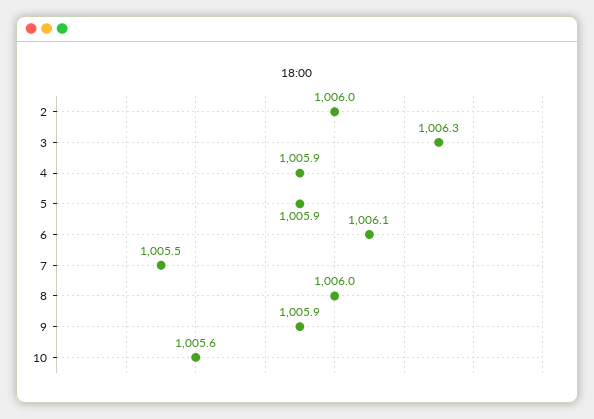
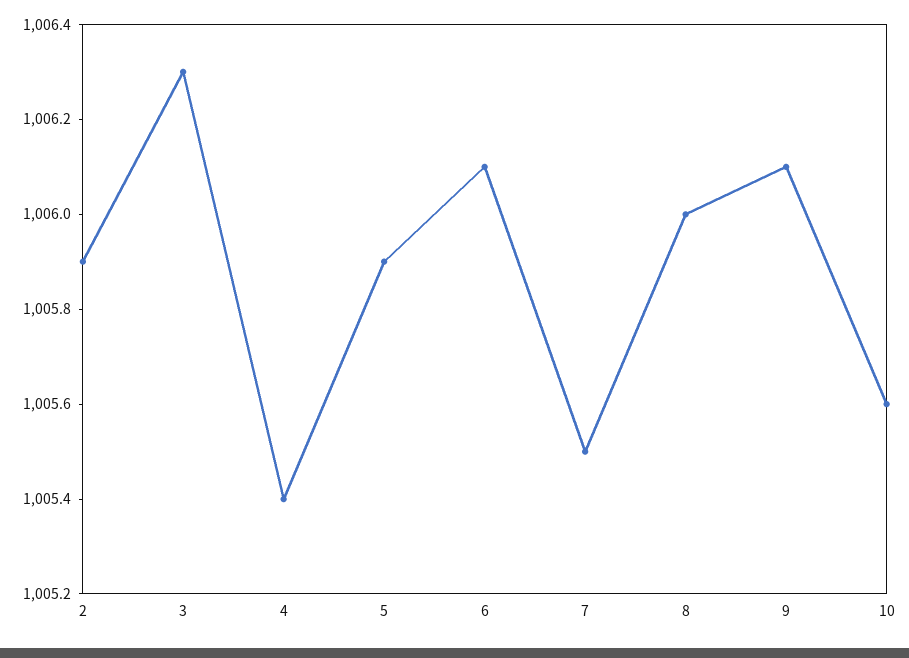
  {
-   "2": 1006,
+   "2": 1005.9,
    "3": 1006.3,
-   "4": 1005.9,
+   "4": 1005.4,
    "5": 1005.9,
    "6": 1006.1,
    "7": 1005.5,
    "8": 1006,
-   "9": 1005.9,
+   "9": 1006.1,
    "10": 1005.6
  }

